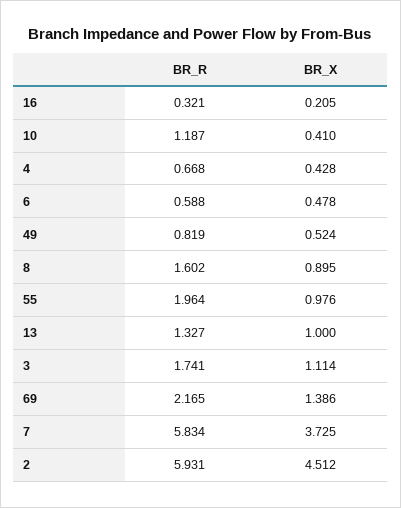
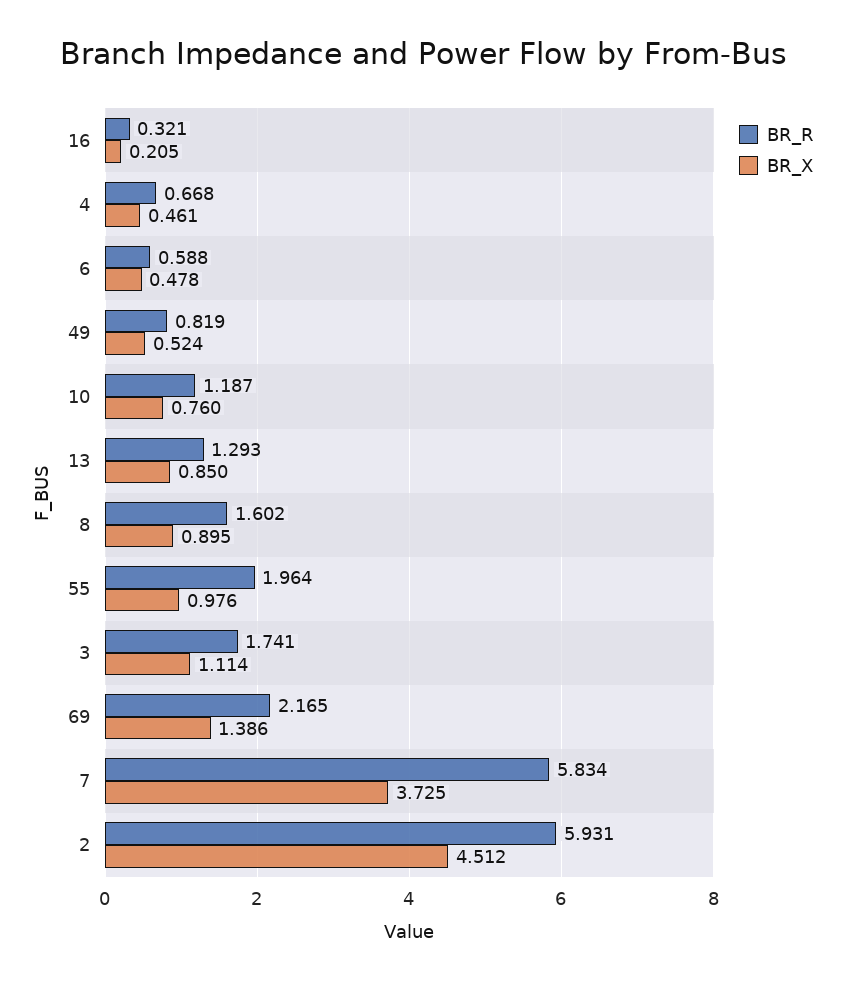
  {
    "BR_R": {
      "16": 0.321,
      "10": 1.187,
      "4": 0.668,
      "6": 0.588,
      "49": 0.819,
      "8": 1.602,
      "55": 1.964,
-     "13": 1.327,
+     "13": 1.293,
      "3": 1.741,
      "69": 2.165,
      "7": 5.834,
      "2": 5.931
    },
    "BR_X": {
      "16": 0.205,
-     "10": 0.41,
+     "10": 0.76,
-     "4": 0.428,
+     "4": 0.461,
      "6": 0.478,
      "49": 0.524,
      "8": 0.895,
      "55": 0.976,
-     "13": 1,
+     "13": 0.85,
      "3": 1.114,
      "69": 1.386,
      "7": 3.725,
      "2": 4.512
    }
  }

